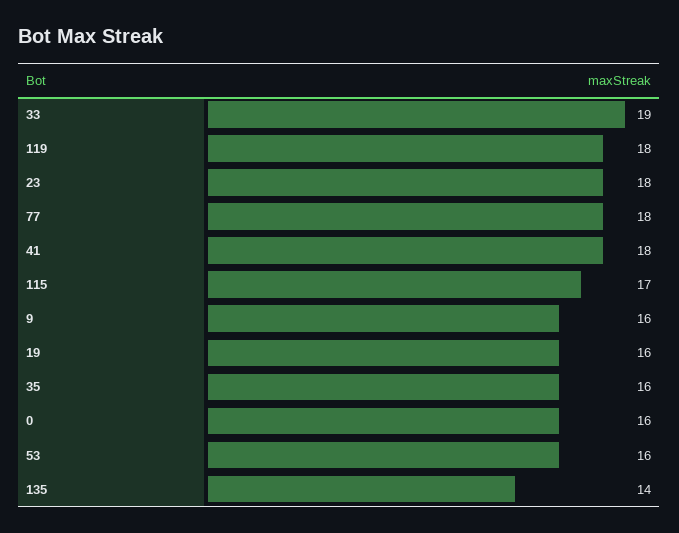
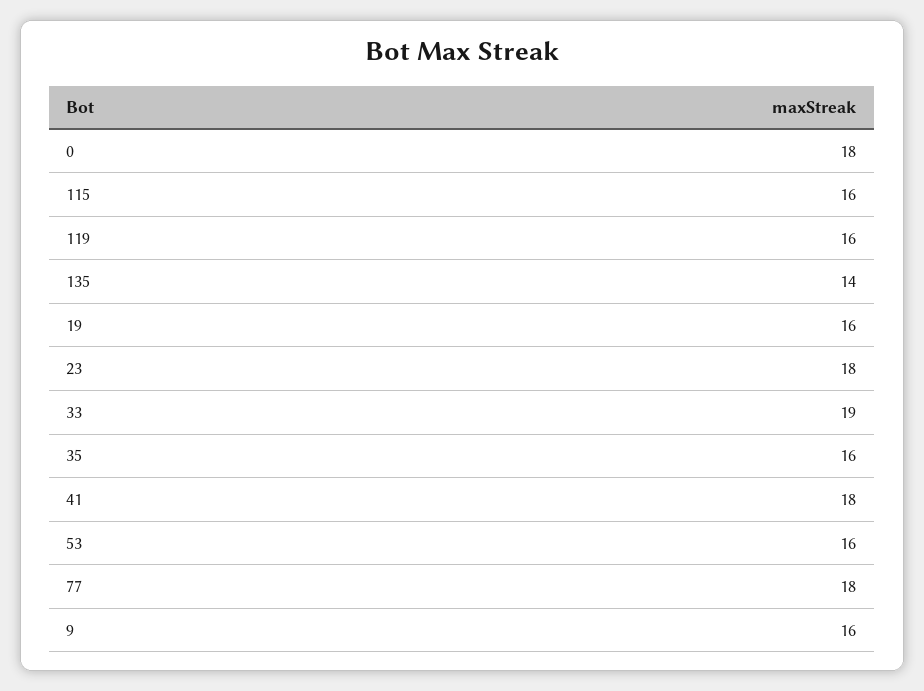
  {
    "33": 19,
-   "119": 18,
+   "119": 16,
    "23": 18,
    "77": 18,
    "41": 18,
-   "115": 17,
+   "115": 16,
    "9": 16,
    "19": 16,
    "35": 16,
-   "0": 16,
+   "0": 18,
    "53": 16,
    "135": 14
  }

